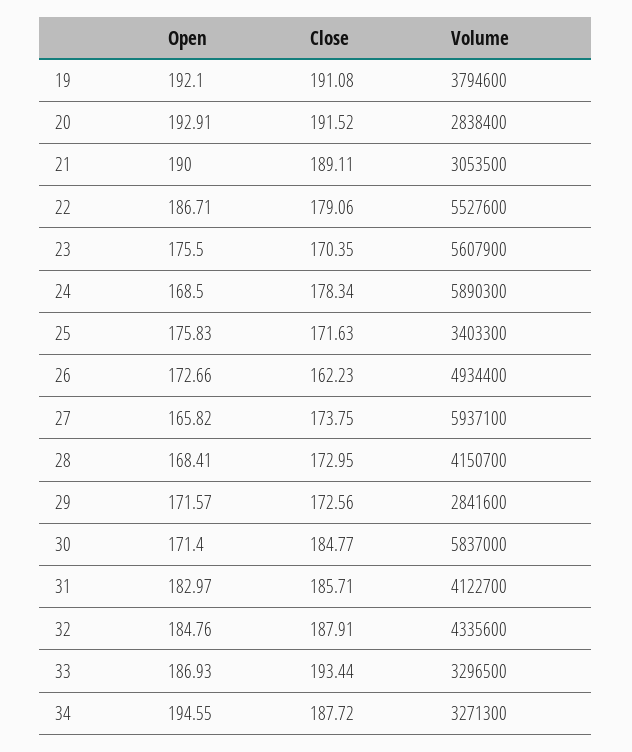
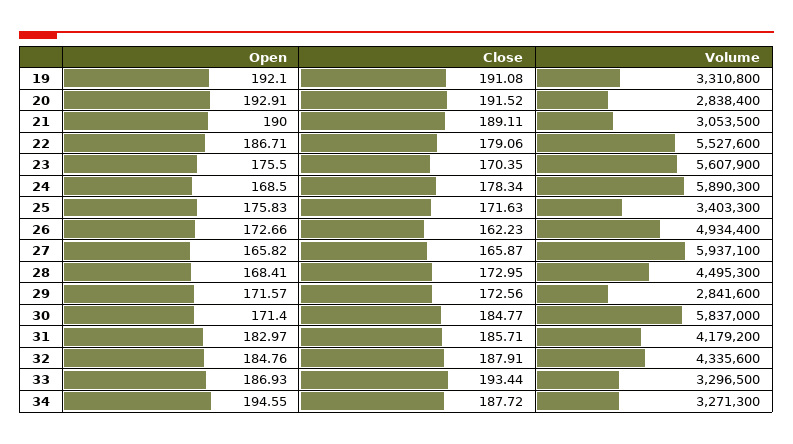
  {
    "Open": {
      "19": 192.1,
      "20": 192.91,
      "21": 190,
      "22": 186.71,
      "23": 175.5,
      "24": 168.5,
      "25": 175.83,
      "26": 172.66,
      "27": 165.82,
      "28": 168.41,
      "29": 171.57,
      "30": 171.4,
      "31": 182.97,
      "32": 184.76,
      "33": 186.93,
      "34": 194.55
    },
    "Close": {
      "19": 191.08,
      "20": 191.52,
      "21": 189.11,
      "22": 179.06,
      "23": 170.35,
      "24": 178.34,
      "25": 171.63,
      "26": 162.23,
-     "27": 173.75,
+     "27": 165.87,
      "28": 172.95,
      "29": 172.56,
      "30": 184.77,
      "31": 185.71,
      "32": 187.91,
      "33": 193.44,
      "34": 187.72
    },
    "Volume": {
-     "19": 3794600,
+     "19": 3310800,
      "20": 2838400,
      "21": 3053500,
      "22": 5527600,
      "23": 5607900,
      "24": 5890300,
      "25": 3403300,
      "26": 4934400,
      "27": 5937100,
-     "28": 4150700,
+     "28": 4495300,
      "29": 2841600,
      "30": 5837000,
-     "31": 4122700,
+     "31": 4179200,
      "32": 4335600,
      "33": 3296500,
      "34": 3271300
    }
  }

